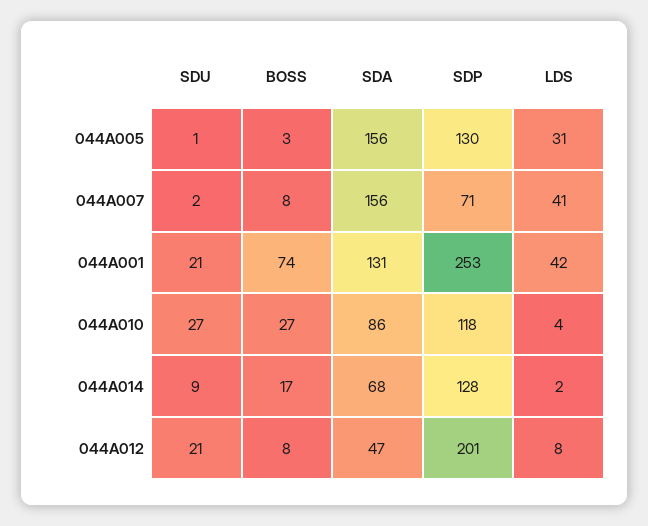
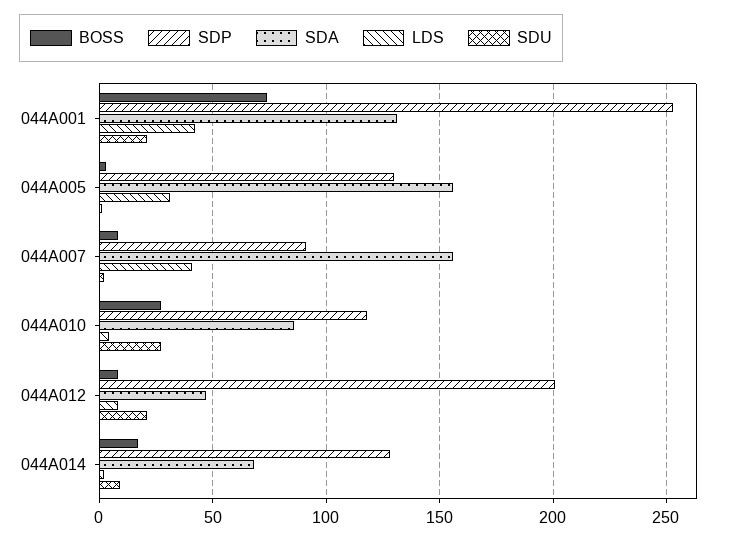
  {
    "SDU": {
      "044A005": 1,
      "044A007": 2,
      "044A001": 21,
      "044A010": 27,
      "044A014": 9,
      "044A012": 21
    },
    "BOSS": {
      "044A005": 3,
      "044A007": 8,
      "044A001": 74,
      "044A010": 27,
      "044A014": 17,
      "044A012": 8
    },
    "SDA": {
      "044A005": 156,
      "044A007": 156,
      "044A001": 131,
      "044A010": 86,
      "044A014": 68,
      "044A012": 47
    },
    "SDP": {
      "044A005": 130,
-     "044A007": 71,
+     "044A007": 90,
      "044A001": 253,
      "044A010": 118,
      "044A014": 128,
      "044A012": 201
    },
    "LDS": {
      "044A005": 31,
      "044A007": 41,
      "044A001": 42,
      "044A010": 4,
      "044A014": 2,
      "044A012": 8
    }
  }

